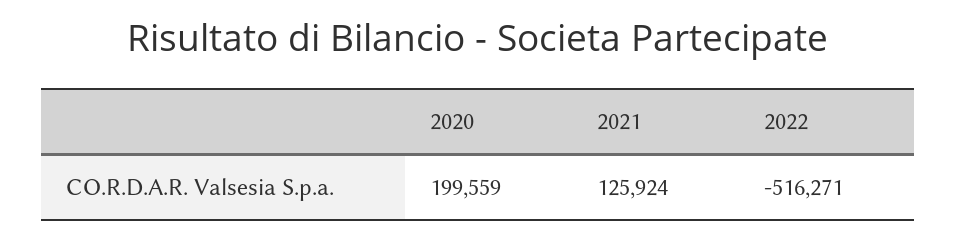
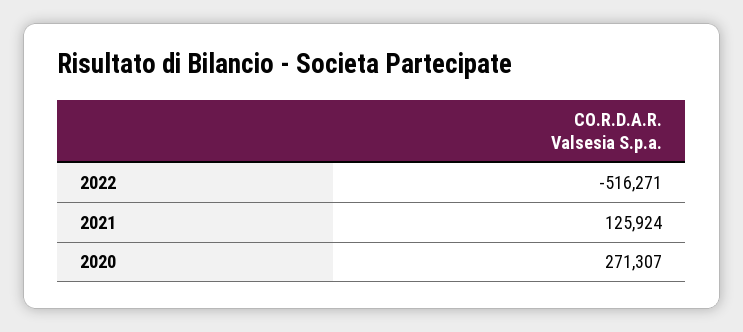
  {
-   "2020": 199559,
+   "2020": 271307,
    "2021": 125924,
    "2022": -516271
  }

